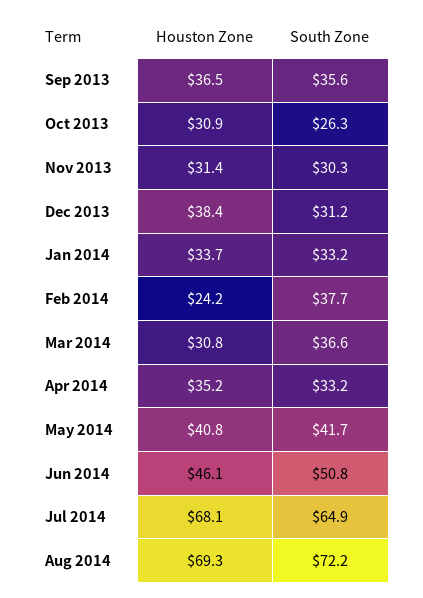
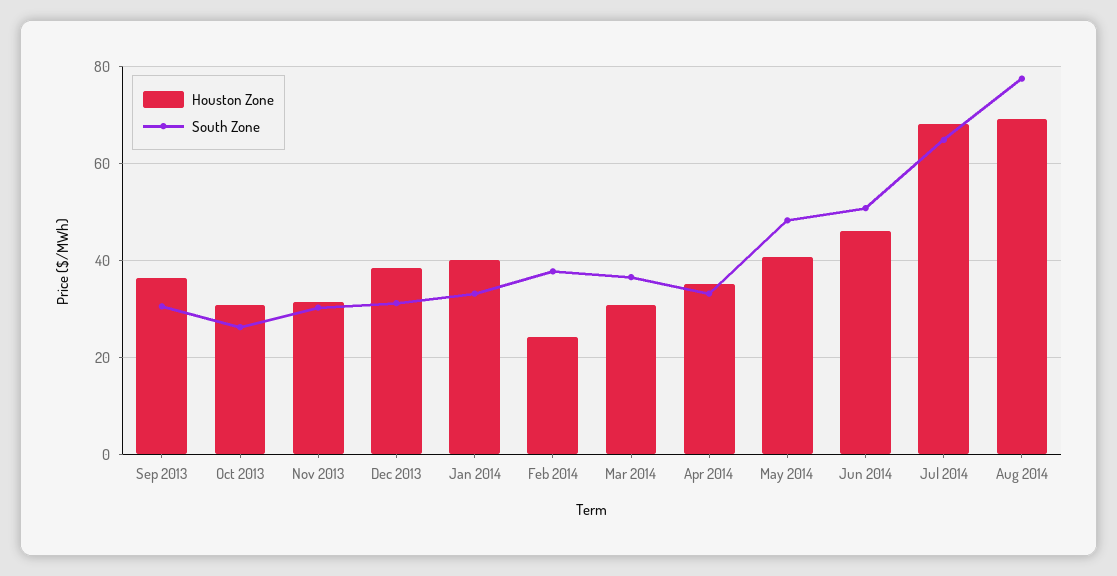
  {
    "Houston Zone": {
      "Sep 2013": 36.5,
      "Oct 2013": 30.9,
      "Nov 2013": 31.4,
      "Dec 2013": 38.4,
-     "Jan 2014": 33.7,
+     "Jan 2014": 40,
      "Feb 2014": 24.2,
      "Mar 2014": 30.8,
      "Apr 2014": 35.2,
      "May 2014": 40.8,
      "Jun 2014": 46.1,
      "Jul 2014": 68.1,
      "Aug 2014": 69.3
    },
    "South Zone": {
-     "Sep 2013": 35.6,
+     "Sep 2013": 30,
      "Oct 2013": 26.3,
      "Nov 2013": 30.3,
      "Dec 2013": 31.2,
      "Jan 2014": 33.2,
      "Feb 2014": 37.7,
      "Mar 2014": 36.6,
      "Apr 2014": 33.2,
-     "May 2014": 41.7,
+     "May 2014": 48,
      "Jun 2014": 50.8,
      "Jul 2014": 64.9,
-     "Aug 2014": 72.2
+     "Aug 2014": 78
    }
  }

